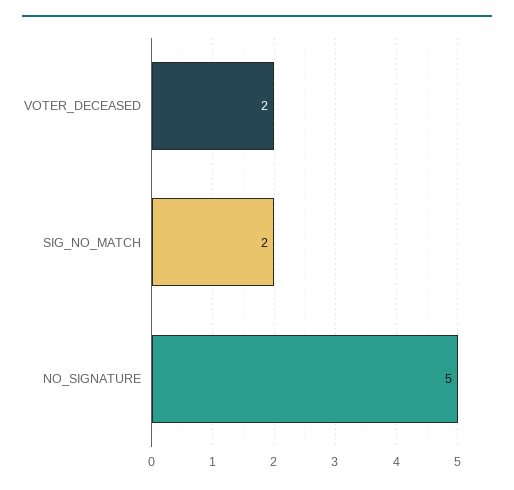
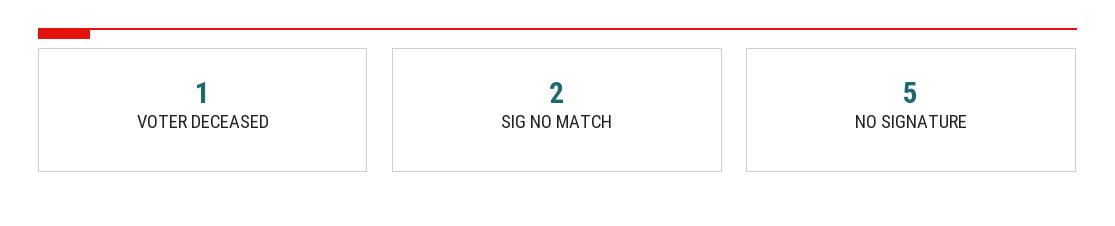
  {
-   "VOTER_DECEASED": 2,
+   "VOTER_DECEASED": 1,
    "SIG_NO_MATCH": 2,
    "NO_SIGNATURE": 5
  }

